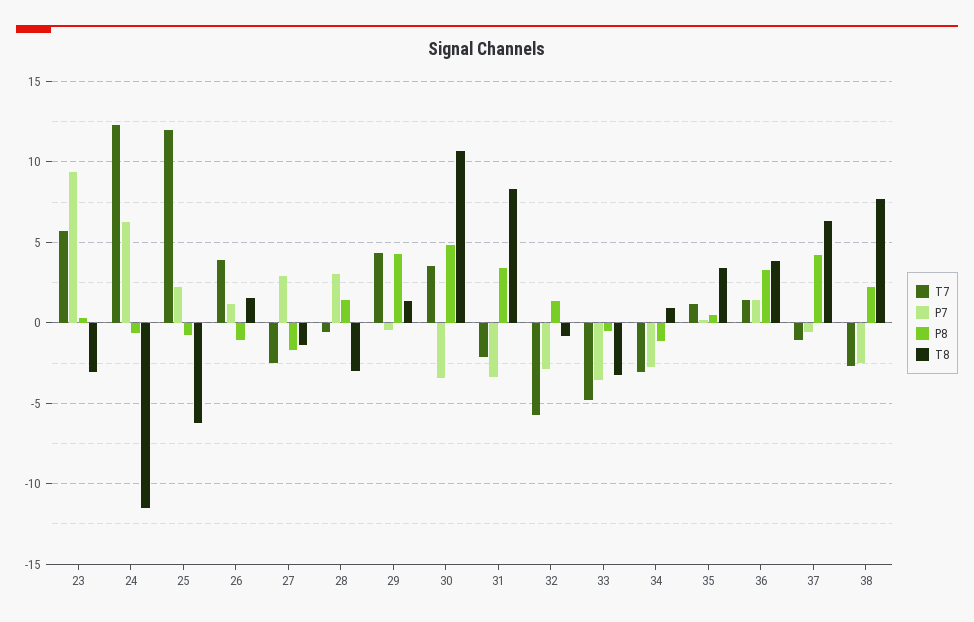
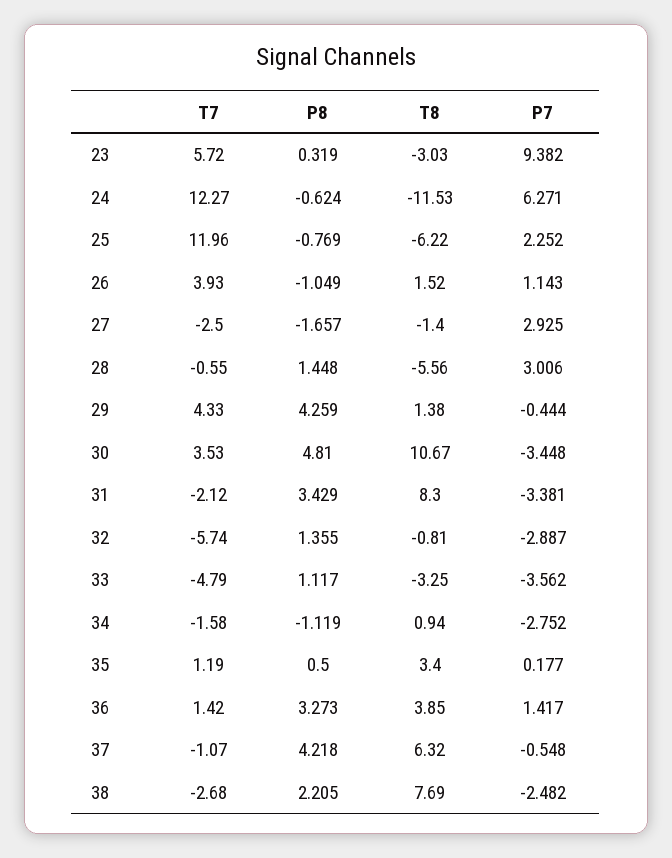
  {
    "T7": {
      "23": 5.72,
      "24": 12.27,
      "25": 11.96,
      "26": 3.93,
      "27": -2.5,
      "28": -0.55,
      "29": 4.33,
      "30": 3.53,
      "31": -2.12,
      "32": -5.74,
      "33": -4.79,
-     "34": -3,
+     "34": -1.58,
      "35": 1.19,
      "36": 1.42,
      "37": -1.07,
      "38": -2.68
    },
    "P7": {
      "23": 9.382,
      "24": 6.271,
      "25": 2.252,
      "26": 1.143,
      "27": 2.925,
      "28": 3.006,
      "29": -0.444,
      "30": -3.448,
      "31": -3.381,
      "32": -2.887,
      "33": -3.562,
      "34": -2.752,
      "35": 0.177,
      "36": 1.417,
      "37": -0.548,
      "38": -2.482
    },
    "P8": {
      "23": 0.319,
      "24": -0.624,
      "25": -0.769,
      "26": -1.049,
      "27": -1.657,
      "28": 1.448,
      "29": 4.259,
      "30": 4.81,
      "31": 3.429,
      "32": 1.355,
-     "33": -0.5,
+     "33": 1.117,
      "34": -1.119,
      "35": 0.5,
      "36": 3.273,
      "37": 4.218,
      "38": 2.205
    },
    "T8": {
      "23": -3.03,
      "24": -11.53,
      "25": -6.22,
      "26": 1.52,
      "27": -1.4,
-     "28": -3,
+     "28": -5.56,
      "29": 1.38,
      "30": 10.67,
      "31": 8.3,
      "32": -0.81,
      "33": -3.25,
      "34": 0.94,
      "35": 3.4,
      "36": 3.85,
      "37": 6.32,
      "38": 7.69
    }
  }

